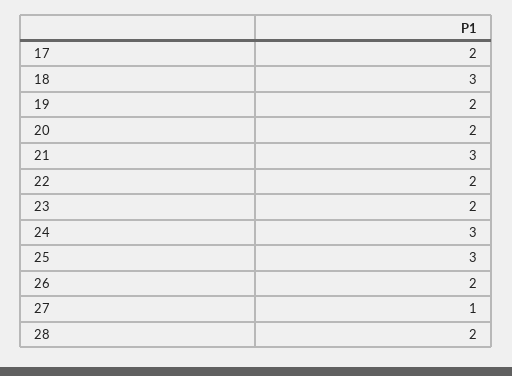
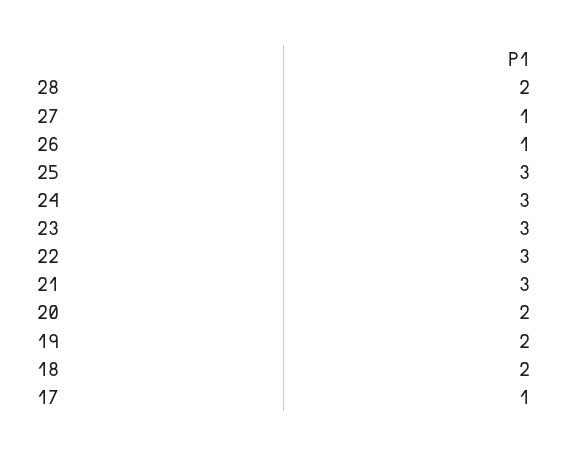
  {
-   "17": 2,
+   "17": 1,
-   "18": 3,
+   "18": 2,
    "19": 2,
    "20": 2,
    "21": 3,
-   "22": 2,
+   "22": 3,
-   "23": 2,
+   "23": 3,
    "24": 3,
    "25": 3,
-   "26": 2,
+   "26": 1,
    "27": 1,
    "28": 2
  }

